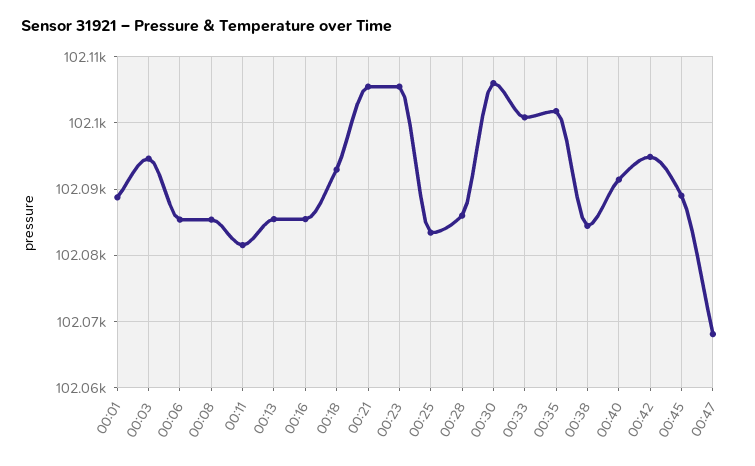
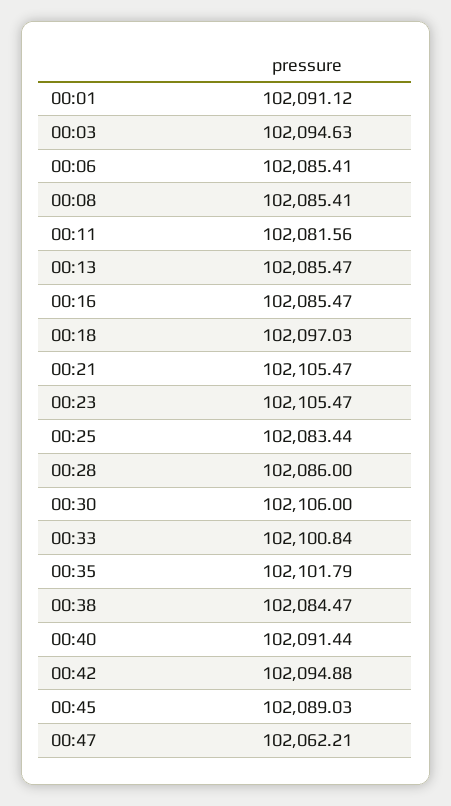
  {
-   "00:01": 102089,
+   "00:01": 102091.12,
    "00:03": 102094.63,
    "00:06": 102085.41,
    "00:08": 102085.41,
    "00:11": 102081.56,
    "00:13": 102085.47,
    "00:16": 102085.47,
-   "00:18": 102093,
+   "00:18": 102097.03,
    "00:21": 102105.47,
    "00:23": 102105.47,
    "00:25": 102083.44,
    "00:28": 102086,
    "00:30": 102106,
    "00:33": 102100.84,
    "00:35": 102101.79,
    "00:38": 102084.47,
    "00:40": 102091.44,
    "00:42": 102094.88,
    "00:45": 102089.03,
-   "00:47": 102068
+   "00:47": 102062.21
  }

